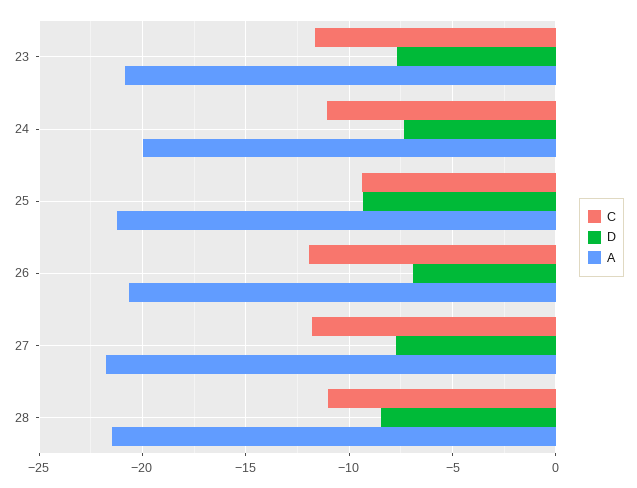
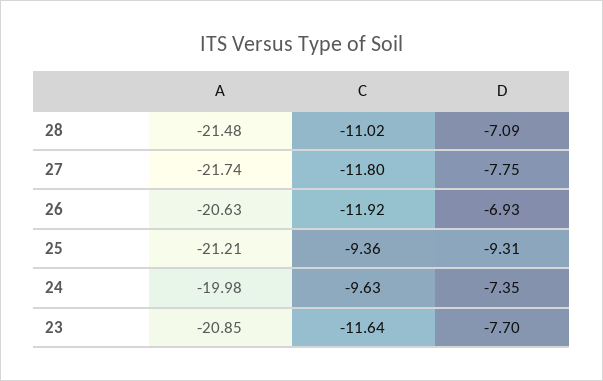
  {
    "C": {
      "23": -11.64,
-     "24": -11,
+     "24": -9.63,
      "25": -9.36,
      "26": -11.92,
      "27": -11.8,
      "28": -11.02
    },
    "D": {
      "23": -7.7,
      "24": -7.35,
      "25": -9.31,
      "26": -6.93,
      "27": -7.75,
-     "28": -8.5
+     "28": -7.09
    },
    "A": {
      "23": -20.85,
      "24": -19.98,
      "25": -21.21,
      "26": -20.63,
      "27": -21.74,
      "28": -21.48
    }
  }

